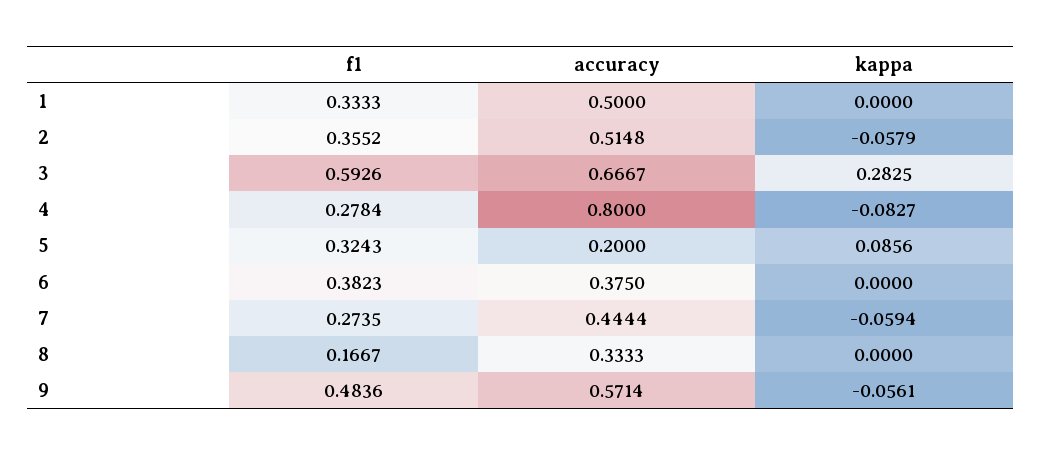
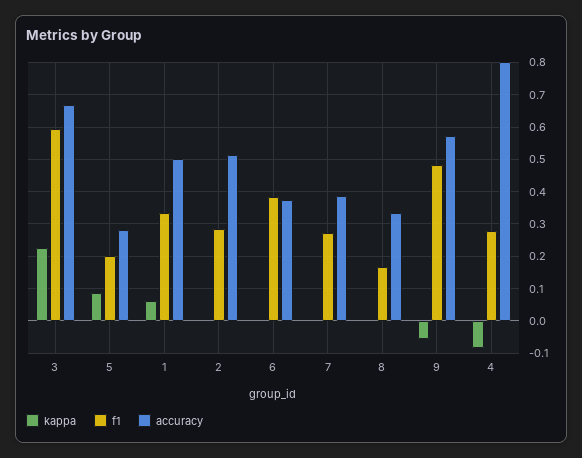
  {
    "f1": {
      "1": 0.3333,
-     "2": 0.3552,
+     "2": 0.28,
      "3": 0.5926,
      "4": 0.2784,
-     "5": 0.3243,
+     "5": 0.2,
      "6": 0.3823,
      "7": 0.2735,
      "8": 0.1667,
      "9": 0.4836
    },
    "accuracy": {
      "1": 0.5,
      "2": 0.5148,
      "3": 0.6667,
      "4": 0.8,
-     "5": 0.2,
+     "5": 0.28,
      "6": 0.375,
-     "7": 0.4444,
+     "7": 0.38,
      "8": 0.3333,
      "9": 0.5714
    },
    "kappa": {
-     "1": 0,
+     "1": 0.06,
-     "2": -0.0579,
+     "2": 0,
-     "3": 0.2825,
+     "3": 0.22,
      "4": -0.0827,
      "5": 0.0856,
      "6": 0,
-     "7": -0.0594,
+     "7": 0,
      "8": 0,
      "9": -0.0561
    }
  }

